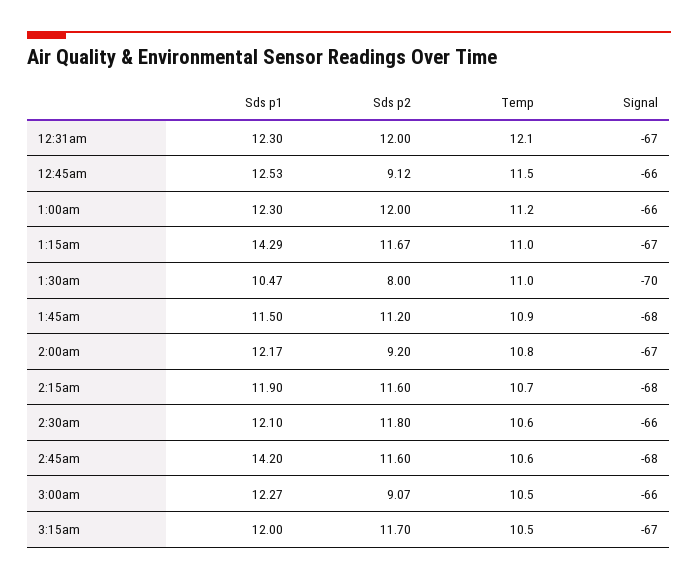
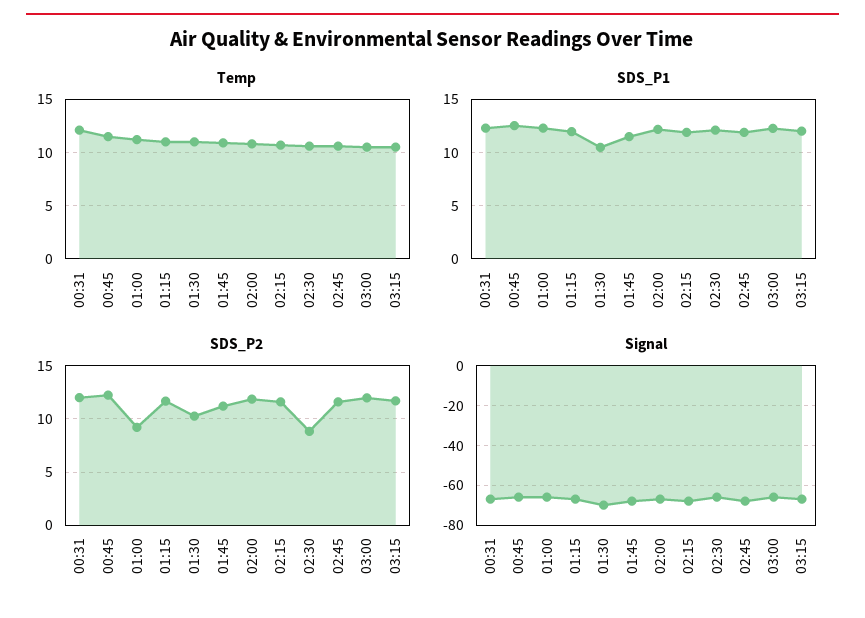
  {
    "Sds p1": {
      "12:31am": 12.3,
      "12:45am": 12.53,
      "1:00am": 12.3,
-     "1:15am": 14.29,
+     "1:15am": 12,
      "1:30am": 10.47,
      "1:45am": 11.5,
      "2:00am": 12.17,
      "2:15am": 11.9,
      "2:30am": 12.1,
-     "2:45am": 14.2,
+     "2:45am": 12,
      "3:00am": 12.27,
      "3:15am": 12
    },
    "Sds p2": {
      "12:31am": 12,
-     "12:45am": 9.12,
+     "12:45am": 12,
-     "1:00am": 12,
+     "1:00am": 9,
      "1:15am": 11.67,
-     "1:30am": 8,
+     "1:30am": 10,
      "1:45am": 11.2,
-     "2:00am": 9.2,
+     "2:00am": 12,
      "2:15am": 11.6,
-     "2:30am": 11.8,
+     "2:30am": 9,
      "2:45am": 11.6,
-     "3:00am": 9.07,
+     "3:00am": 12,
      "3:15am": 11.7
    },
    "Temp": {
      "12:31am": 12.1,
      "12:45am": 11.5,
      "1:00am": 11.2,
      "1:15am": 11,
      "1:30am": 11,
      "1:45am": 10.9,
      "2:00am": 10.8,
      "2:15am": 10.7,
      "2:30am": 10.6,
      "2:45am": 10.6,
      "3:00am": 10.5,
      "3:15am": 10.5
    },
    "Signal": {
      "12:31am": -67,
      "12:45am": -66,
      "1:00am": -66,
      "1:15am": -67,
      "1:30am": -70,
      "1:45am": -68,
      "2:00am": -67,
      "2:15am": -68,
      "2:30am": -66,
      "2:45am": -68,
      "3:00am": -66,
      "3:15am": -67
    }
  }

